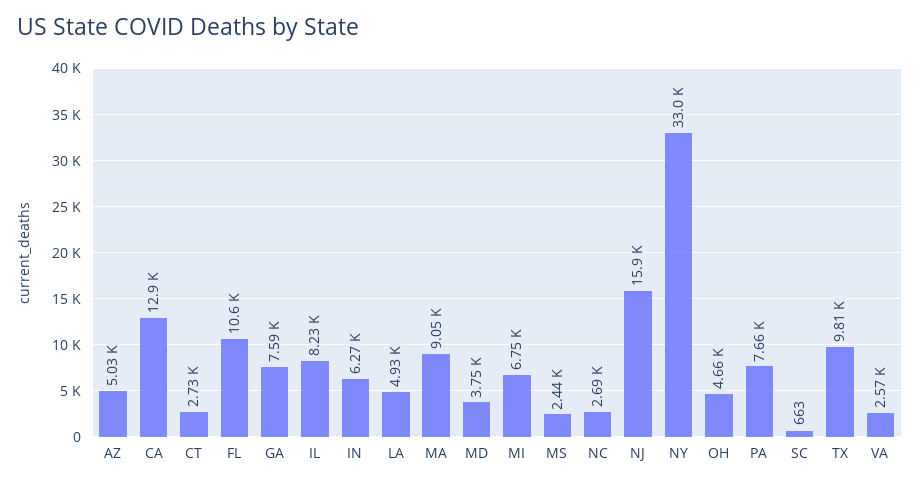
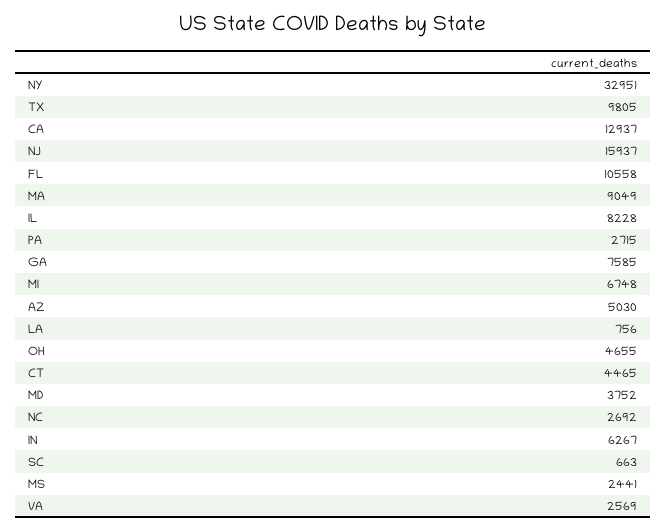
  {
    "AZ": 5030,
    "CA": 12937,
-   "CT": 2730,
+   "CT": 4465,
    "FL": 10558,
    "GA": 7585,
    "IL": 8228,
    "IN": 6267,
-   "LA": 4930,
+   "LA": 756,
    "MA": 9049,
    "MD": 3752,
    "MI": 6748,
    "MS": 2441,
    "NC": 2692,
    "NJ": 15937,
    "NY": 32951,
    "OH": 4655,
-   "PA": 7660,
+   "PA": 2715,
    "SC": 663,
    "TX": 9805,
    "VA": 2569
  }

